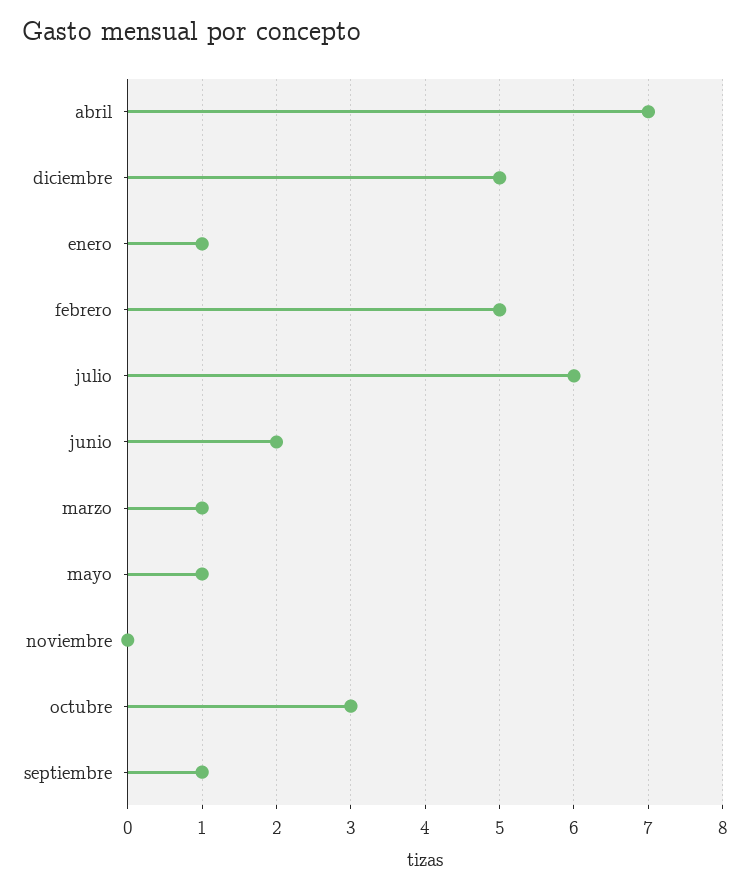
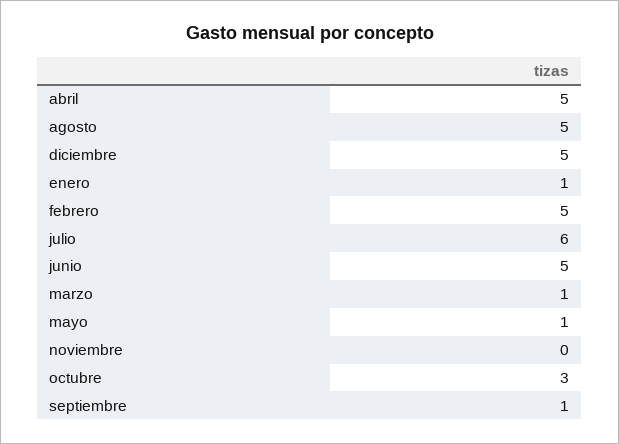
  {
-   "abril": 7,
+   "abril": 5,
    "diciembre": 5,
    "enero": 1,
    "febrero": 5,
    "julio": 6,
-   "junio": 2,
+   "junio": 5,
    "marzo": 1,
    "mayo": 1,
    "noviembre": 0,
    "octubre": 3,
-   "septiembre": 1
+   "septiembre": 1,
+   "agosto": 5
  }

